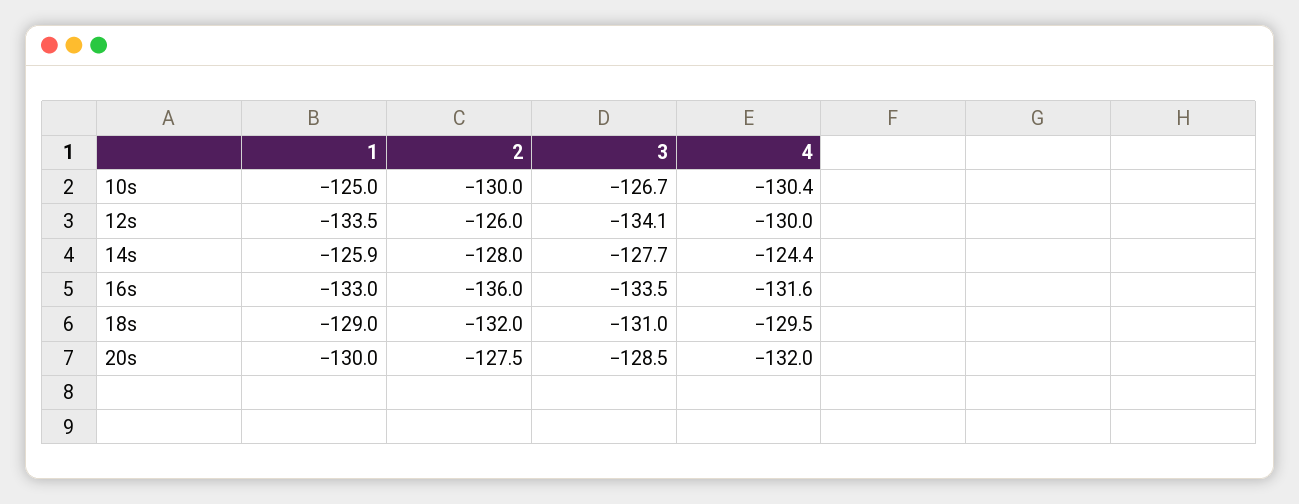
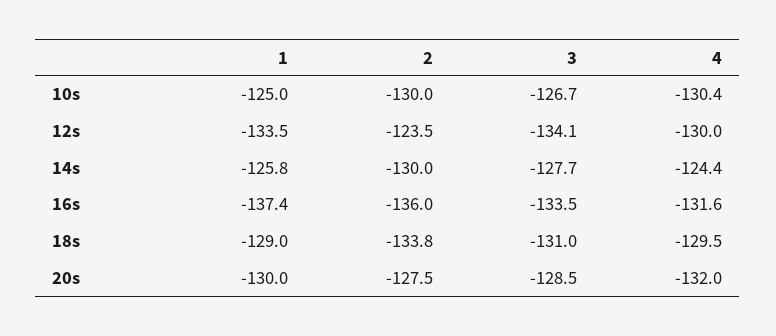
  {
    "1": {
      "10s": -125,
      "12s": -133.5,
-     "14s": -125.9,
+     "14s": -125.8,
-     "16s": -133,
+     "16s": -137.4,
      "18s": -129,
      "20s": -130
    },
    "2": {
      "10s": -130,
-     "12s": -126,
+     "12s": -123.5,
-     "14s": -128,
+     "14s": -130,
      "16s": -136,
-     "18s": -132,
+     "18s": -133.8,
      "20s": -127.5
    },
    "3": {
      "10s": -126.7,
      "12s": -134.1,
      "14s": -127.7,
      "16s": -133.5,
      "18s": -131,
      "20s": -128.5
    },
    "4": {
      "10s": -130.4,
      "12s": -130,
      "14s": -124.4,
      "16s": -131.6,
      "18s": -129.5,
      "20s": -132
    }
  }

